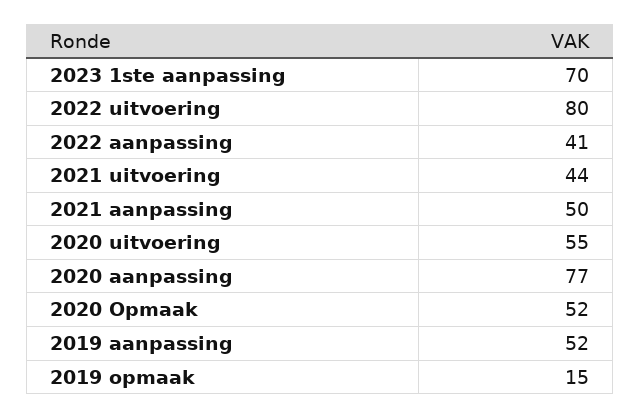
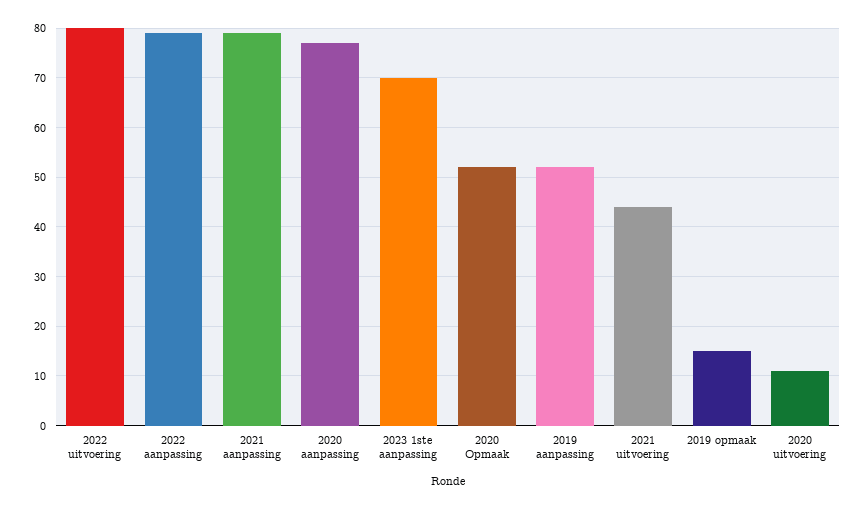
  {
    "2023 1ste aanpassing": 70,
    "2022 uitvoering": 80,
-   "2022 aanpassing": 41,
+   "2022 aanpassing": 80,
    "2021 uitvoering": 44,
-   "2021 aanpassing": 50,
+   "2021 aanpassing": 80,
-   "2020 uitvoering": 55,
+   "2020 uitvoering": 10,
    "2020 aanpassing": 77,
    "2020 Opmaak": 52,
    "2019 aanpassing": 52,
    "2019 opmaak": 15
  }

